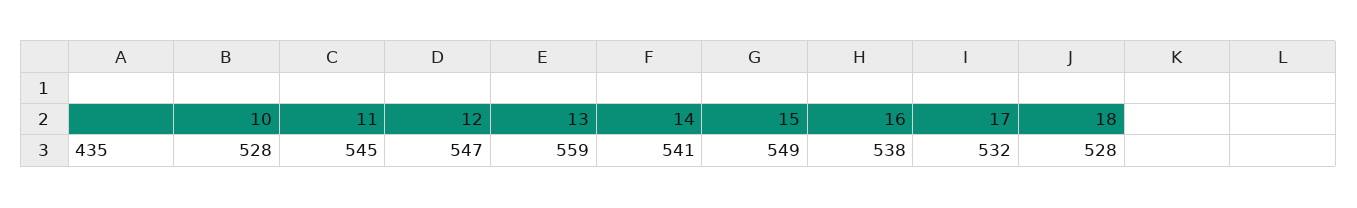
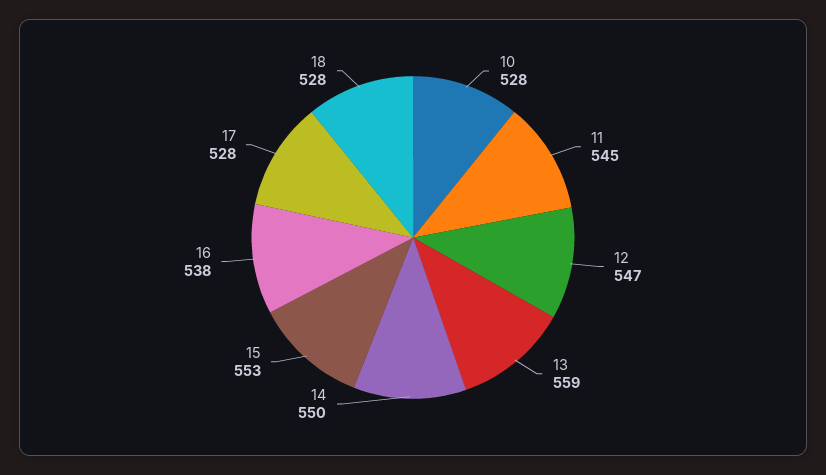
  {
    "10": 528,
    "11": 545,
    "12": 547,
    "13": 559,
-   "14": 541,
+   "14": 550,
-   "15": 549,
+   "15": 553,
    "16": 538,
-   "17": 532,
+   "17": 528,
    "18": 528
  }

